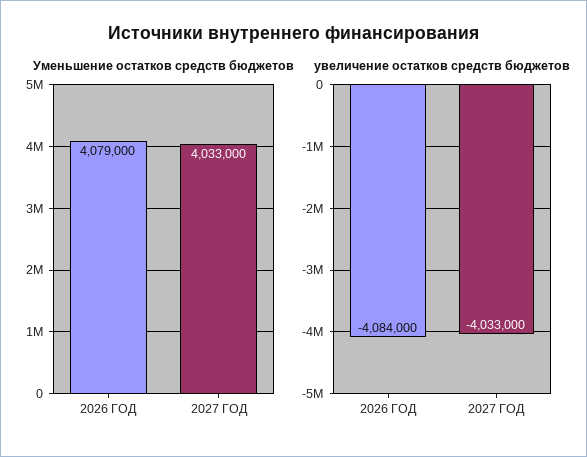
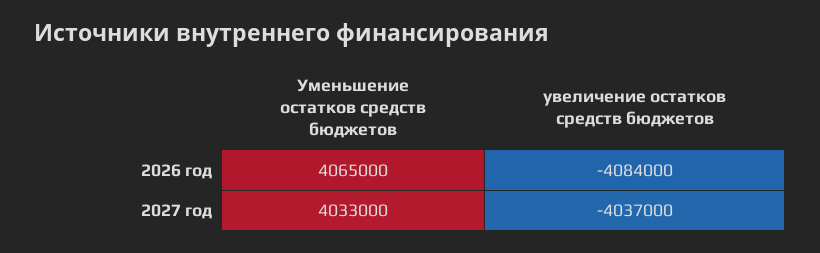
  {
    "Уменьшение остатков средств бюджетов": {
-     "2026 ГОД": 4079000,
+     "2026 ГОД": 4065000,
      "2027 ГОД": 4033000
    },
    "увеличение остатков средств бюджетов": {
      "2026 ГОД": -4084000,
-     "2027 ГОД": -4033000
+     "2027 ГОД": -4037000
    }
  }

